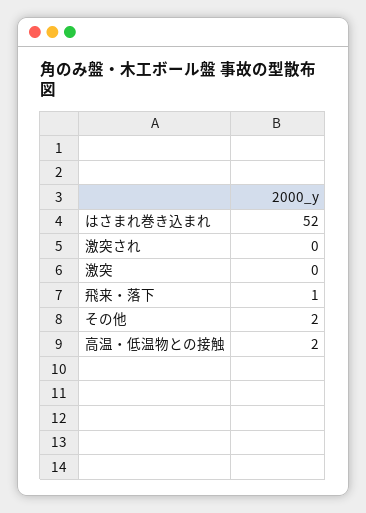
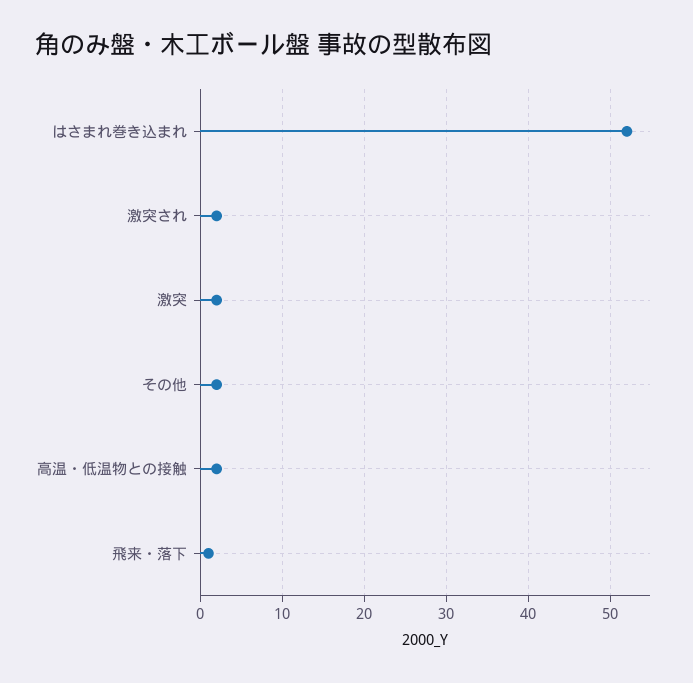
  {
    "はさまれ巻き込まれ": 52,
-   "激突され": 0,
+   "激突され": 2,
-   "激突": 0,
+   "激突": 2,
    "飛来・落下": 1,
    "その他": 2,
    "高温・低温物との接触": 2
  }

